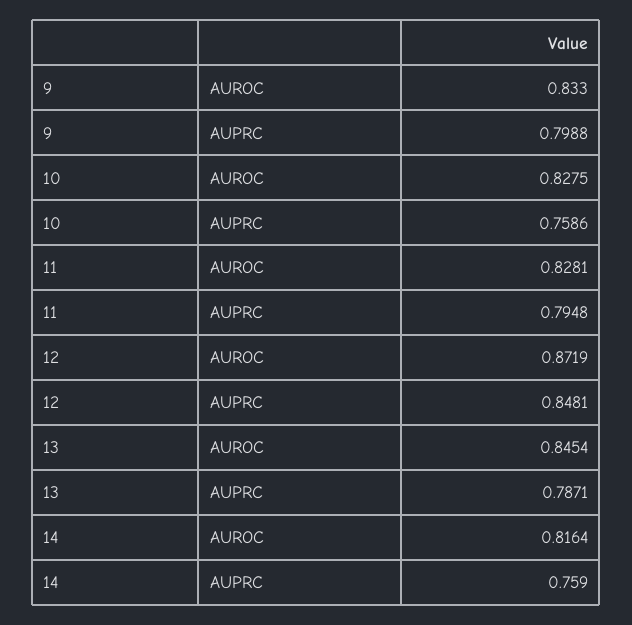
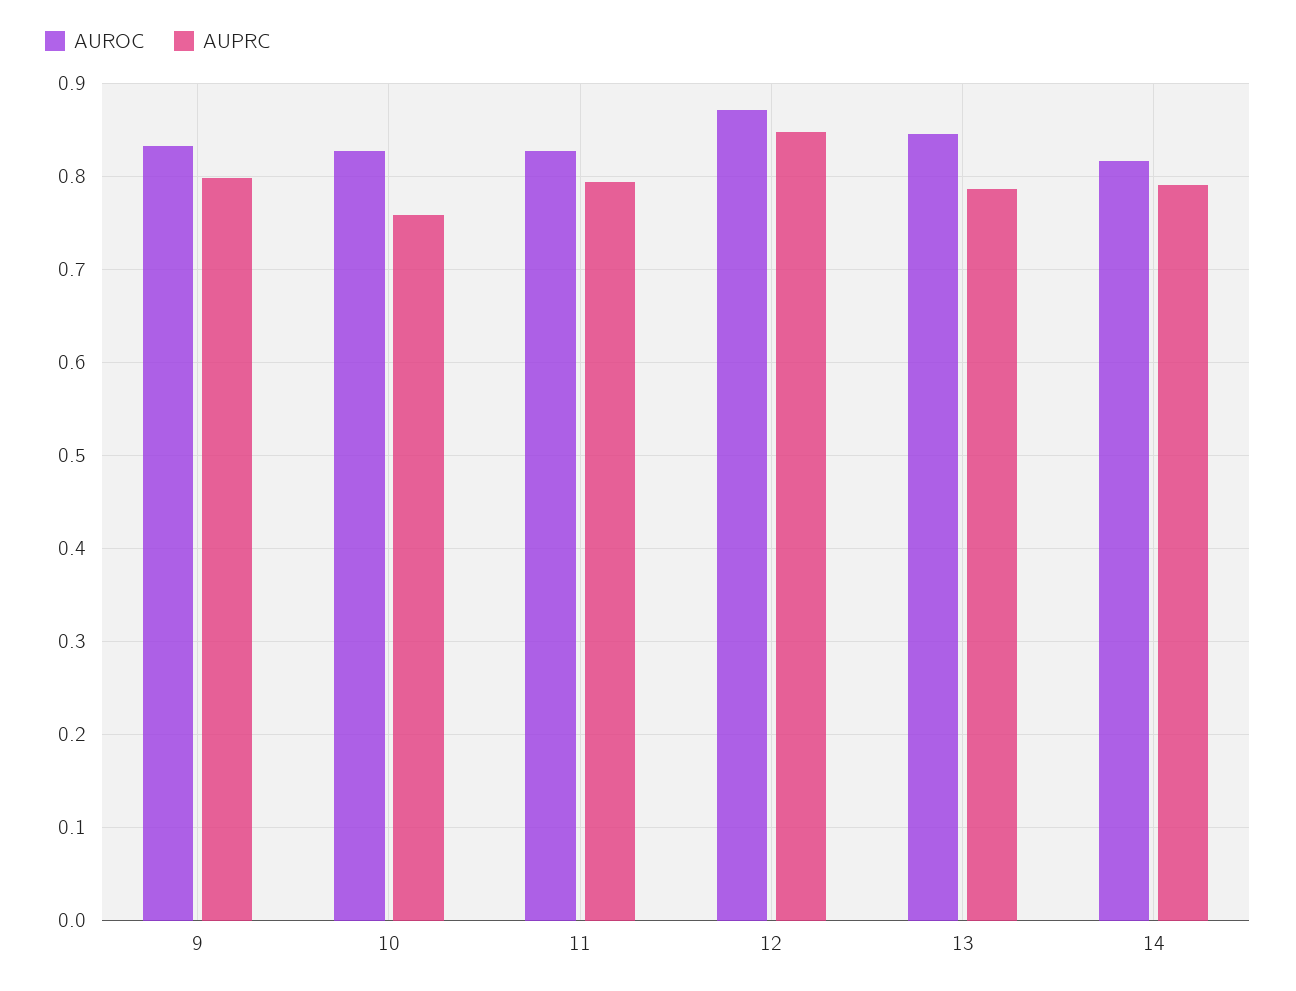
  {
    "AUROC": {
      "9": 0.833,
      "10": 0.8275,
      "11": 0.8281,
      "12": 0.8719,
      "13": 0.8454,
      "14": 0.8164
    },
    "AUPRC": {
      "9": 0.7988,
      "10": 0.7586,
      "11": 0.7948,
      "12": 0.8481,
      "13": 0.7871,
-     "14": 0.759
+     "14": 0.79
    }
  }

